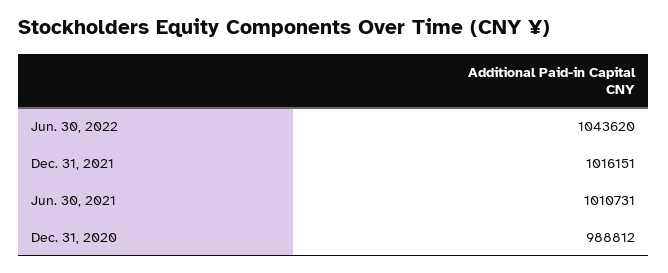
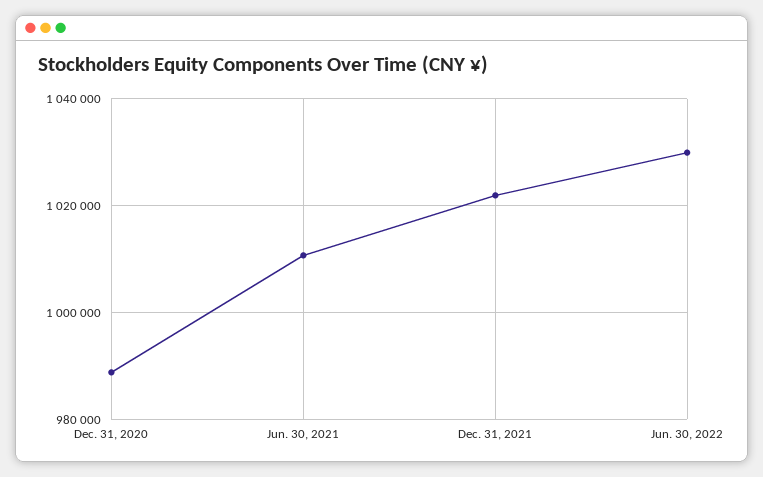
  {
-   "Jun. 30, 2022": 1043620,
+   "Jun. 30, 2022": 1030000,
-   "Dec. 31, 2021": 1016151,
+   "Dec. 31, 2021": 1022000,
    "Jun. 30, 2021": 1010731,
    "Dec. 31, 2020": 988812
  }

